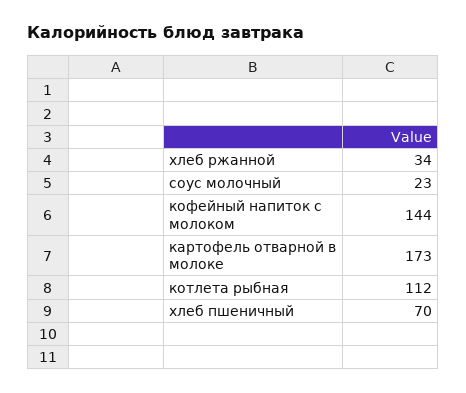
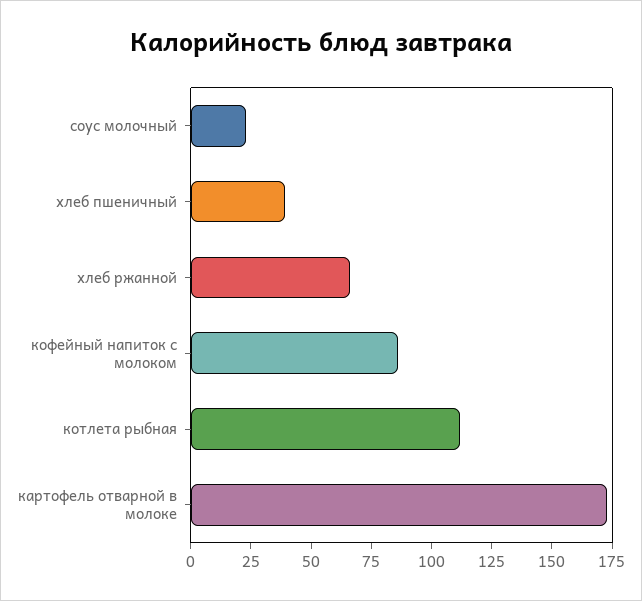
  {
-   "хлеб ржанной": 34,
+   "хлеб ржанной": 65,
    "соус молочный": 23,
-   "кофейный напиток с молоком": 144,
+   "кофейный напиток с молоком": 85,
    "картофель отварной в молоке": 173,
    "котлета рыбная": 112,
-   "хлеб пшеничный": 70
+   "хлеб пшеничный": 40
  }

